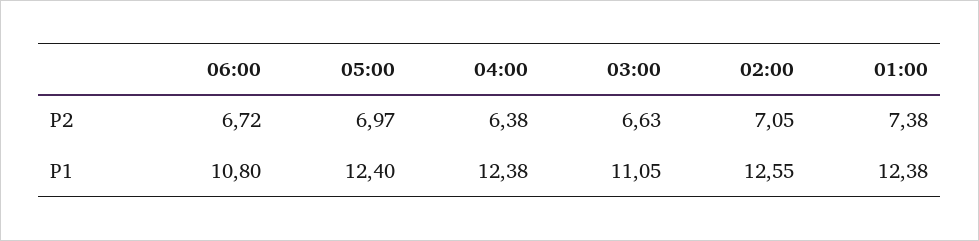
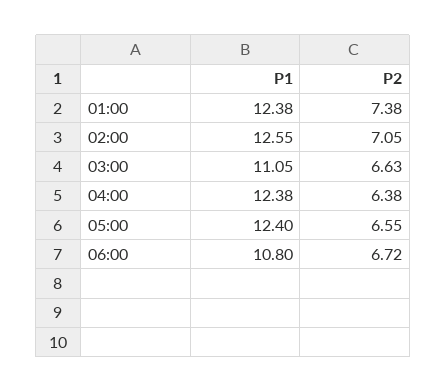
  {
    "06:00": {
      "P2": 6.72,
      "P1": 10.8
    },
    "05:00": {
-     "P2": 6.97,
+     "P2": 6.55,
      "P1": 12.4
    },
    "04:00": {
      "P2": 6.38,
      "P1": 12.38
    },
    "03:00": {
      "P2": 6.63,
      "P1": 11.05
    },
    "02:00": {
      "P2": 7.05,
      "P1": 12.55
    },
    "01:00": {
      "P2": 7.38,
      "P1": 12.38
    }
  }

